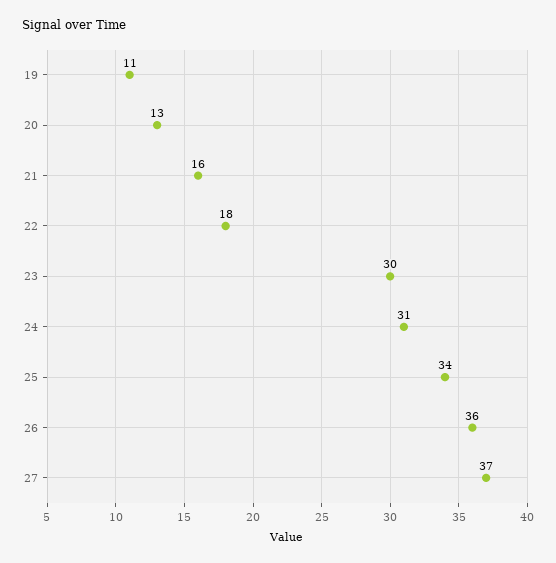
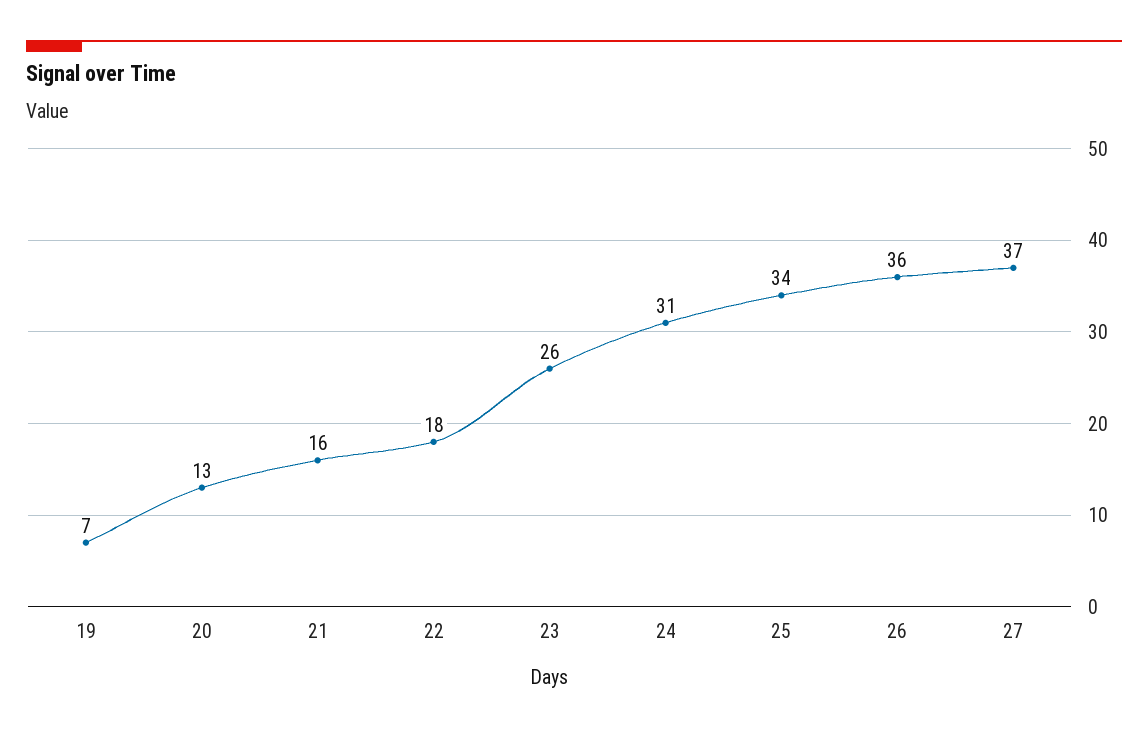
  {
-   "19": 11,
+   "19": 7,
    "20": 13,
    "21": 16,
    "22": 18,
-   "23": 30,
+   "23": 26,
    "24": 31,
    "25": 34,
    "26": 36,
    "27": 37
  }

